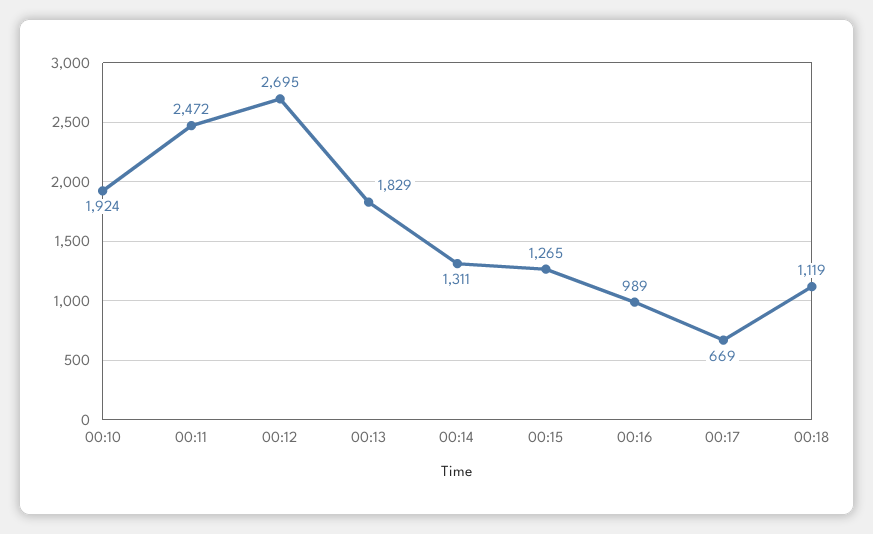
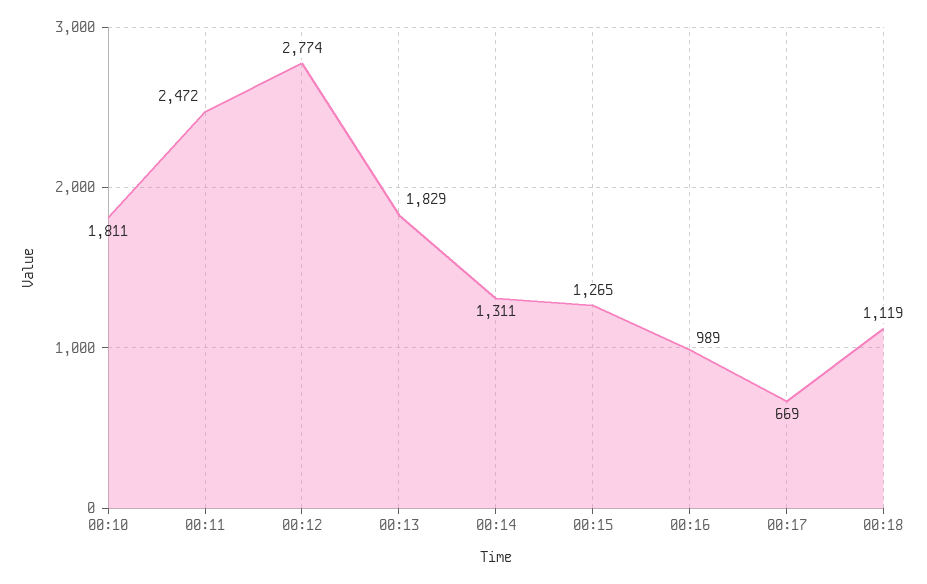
  {
-   "00:10": 1924,
+   "00:10": 1811,
    "00:11": 2472,
-   "00:12": 2695,
+   "00:12": 2774,
    "00:13": 1829,
    "00:14": 1311,
    "00:15": 1265,
    "00:16": 989,
    "00:17": 669,
    "00:18": 1119
  }

